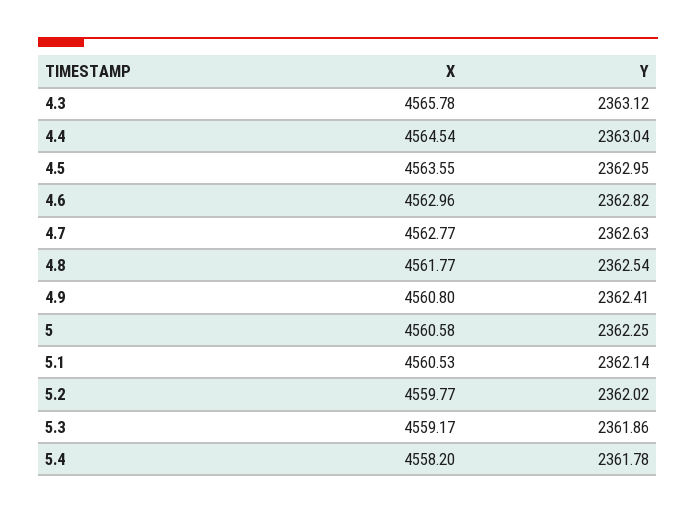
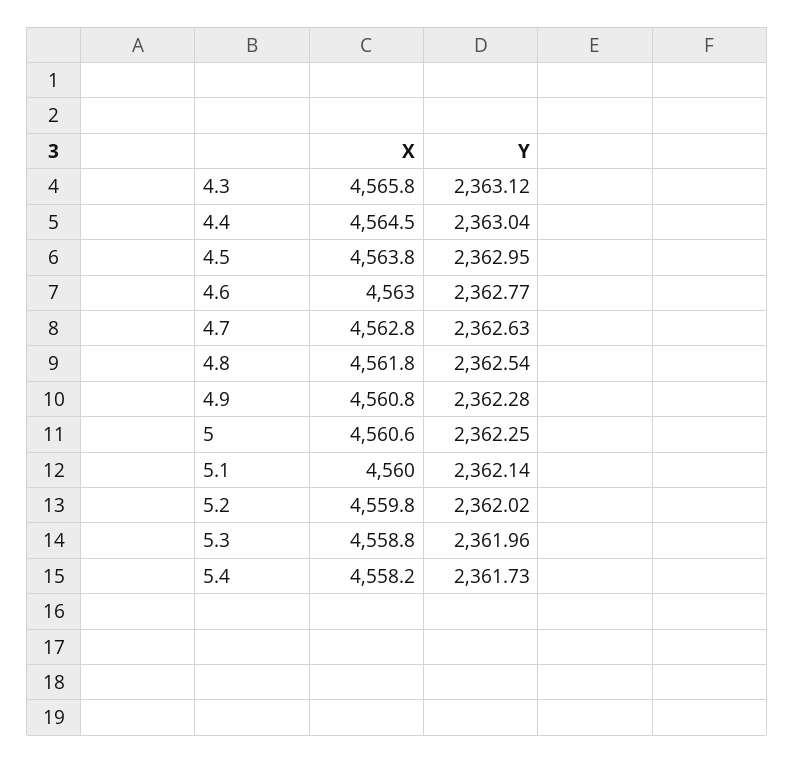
  {
    "X": {
      "4.3": 4565.78,
      "4.4": 4564.54,
-     "4.5": 4563.55,
+     "4.5": 4563.8,
      "4.6": 4562.96,
      "4.7": 4562.77,
      "4.8": 4561.77,
      "4.9": 4560.8,
      "5": 4560.58,
-     "5.1": 4560.53,
+     "5.1": 4560,
      "5.2": 4559.77,
-     "5.3": 4559.17,
+     "5.3": 4558.8,
      "5.4": 4558.2
    },
    "Y": {
      "4.3": 2363.12,
      "4.4": 2363.04,
      "4.5": 2362.95,
-     "4.6": 2362.82,
+     "4.6": 2362.77,
      "4.7": 2362.63,
      "4.8": 2362.54,
-     "4.9": 2362.41,
+     "4.9": 2362.28,
      "5": 2362.25,
      "5.1": 2362.14,
      "5.2": 2362.02,
-     "5.3": 2361.86,
+     "5.3": 2361.96,
-     "5.4": 2361.78
+     "5.4": 2361.73
    }
  }

